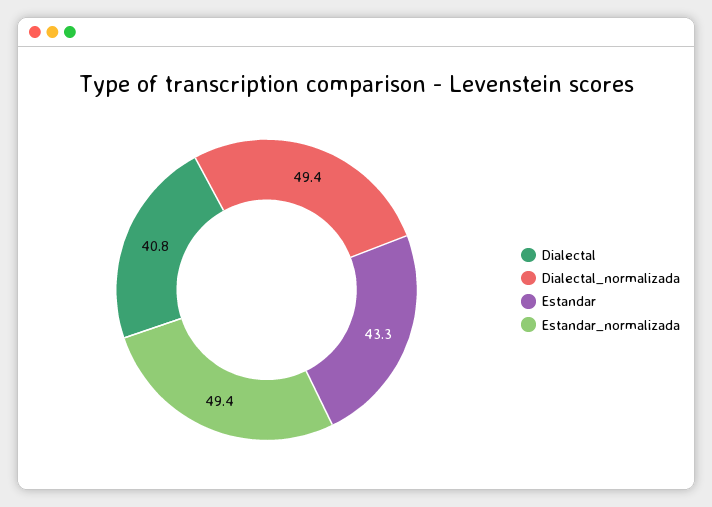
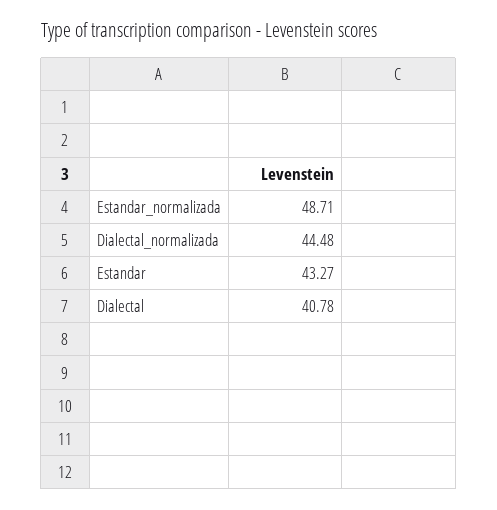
  {
    "Dialectal": 40.78,
-   "Dialectal_normalizada": 49.4,
+   "Dialectal_normalizada": 44.48,
    "Estandar": 43.27,
-   "Estandar_normalizada": 49.4
+   "Estandar_normalizada": 48.71
  }

